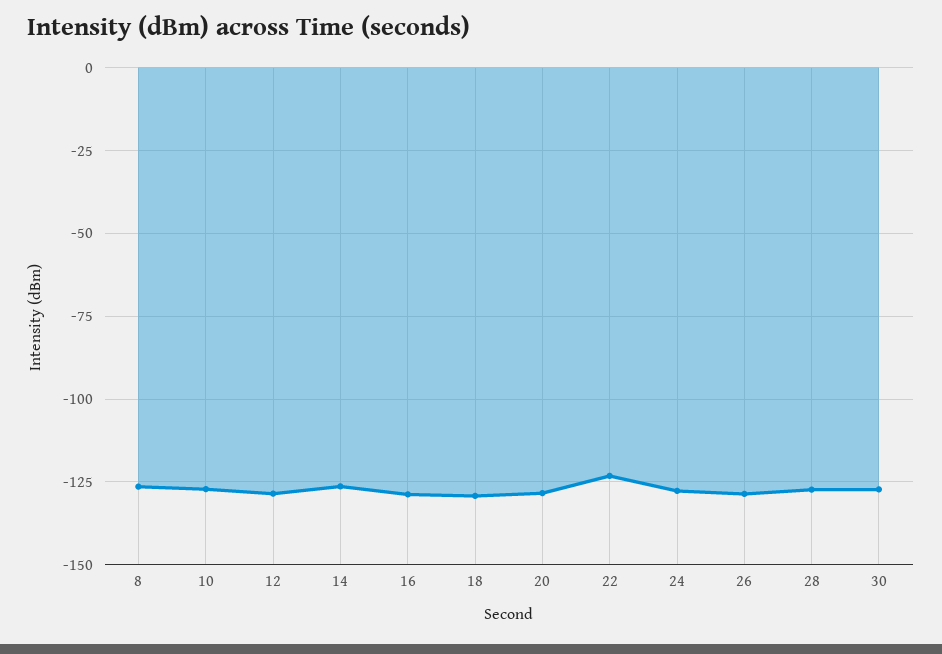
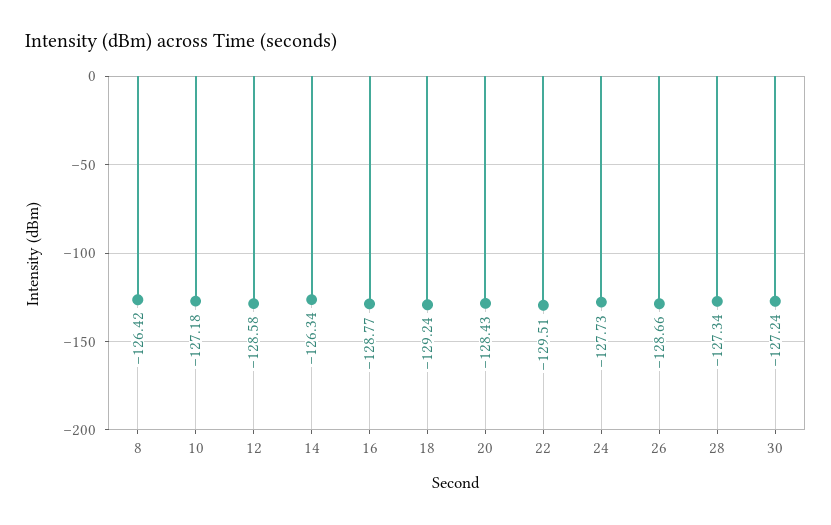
  {
    "8": -126.42,
    "10": -127.18,
    "12": -128.58,
    "14": -126.34,
    "16": -128.77,
    "18": -129.24,
    "20": -128.43,
-   "22": -122.5,
+   "22": -129.51,
    "24": -127.73,
    "26": -128.66,
    "28": -127.34,
    "30": -127.24
  }

